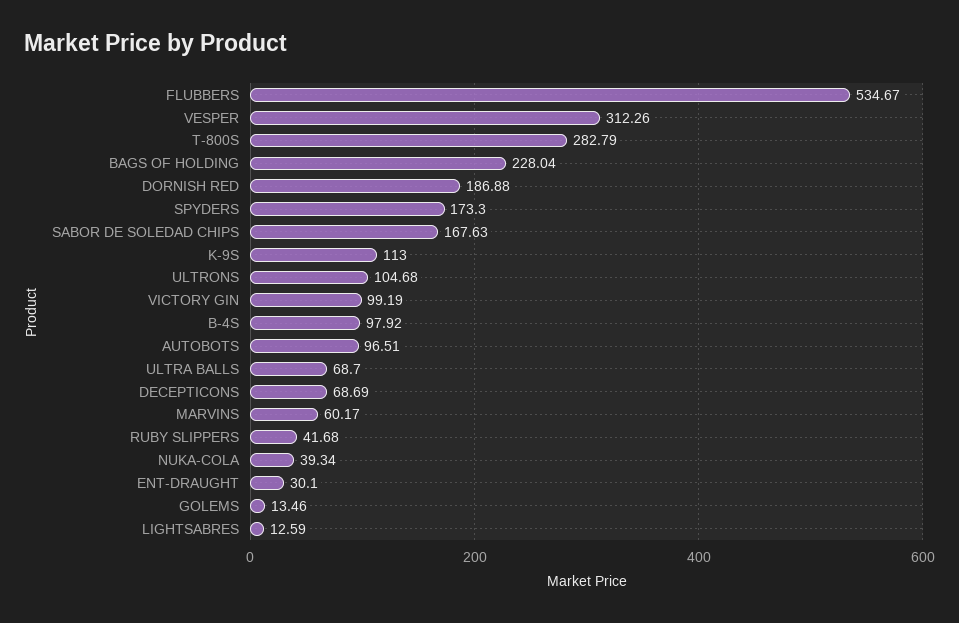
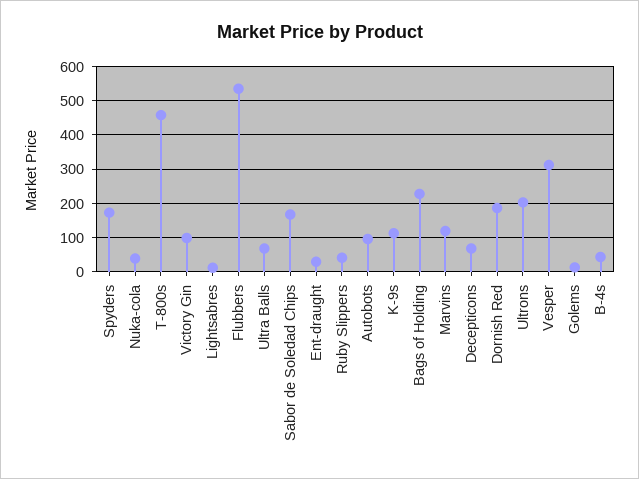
  {
    "FLUBBERS": 534.67,
    "VESPER": 312.26,
-   "T-800S": 282.79,
+   "T-800S": 460,
    "BAGS OF HOLDING": 228.04,
    "DORNISH RED": 186.88,
    "SPYDERS": 173.3,
    "SABOR DE SOLEDAD CHIPS": 167.63,
    "K-9S": 113,
-   "ULTRONS": 104.68,
+   "ULTRONS": 200,
    "VICTORY GIN": 99.19,
-   "B-4S": 97.92,
+   "B-4S": 40,
    "AUTOBOTS": 96.51,
    "ULTRA BALLS": 68.7,
    "DECEPTICONS": 68.69,
-   "MARVINS": 60.17,
+   "MARVINS": 120,
    "RUBY SLIPPERS": 41.68,
    "NUKA-COLA": 39.34,
    "ENT-DRAUGHT": 30.1,
    "GOLEMS": 13.46,
    "LIGHTSABRES": 12.59
  }

